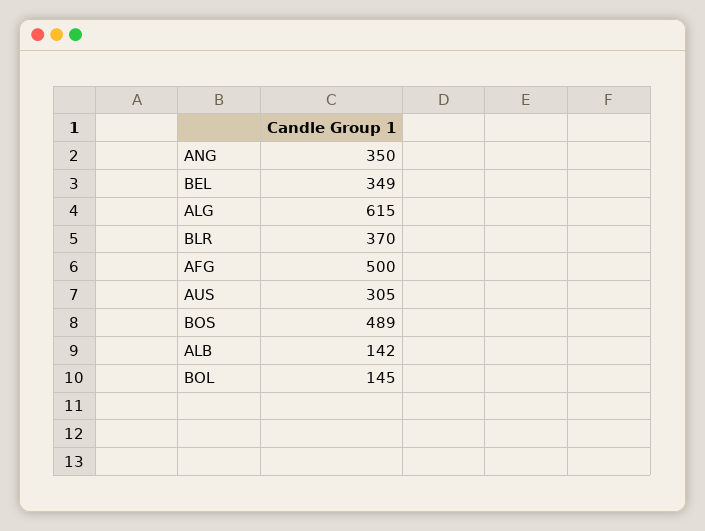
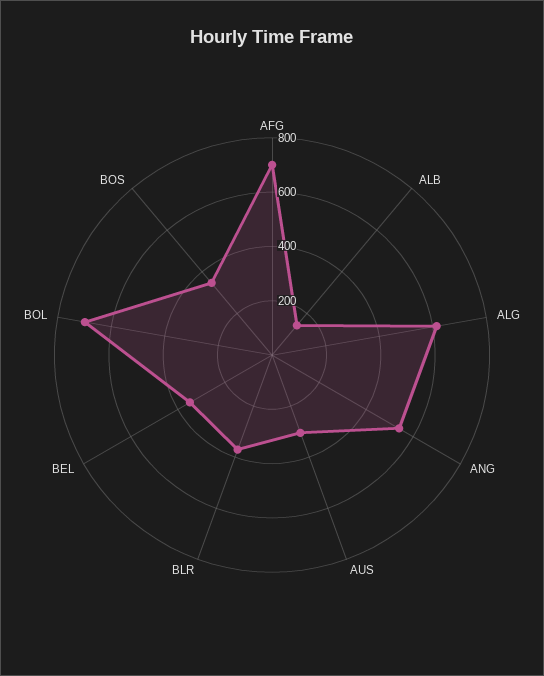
  {
-   "ANG": 350,
+   "ANG": 550,
    "BEL": 349,
    "ALG": 615,
    "BLR": 370,
-   "AFG": 500,
+   "AFG": 700,
    "AUS": 305,
-   "BOS": 489,
+   "BOS": 350,
    "ALB": 142,
-   "BOL": 145
+   "BOL": 700
  }

